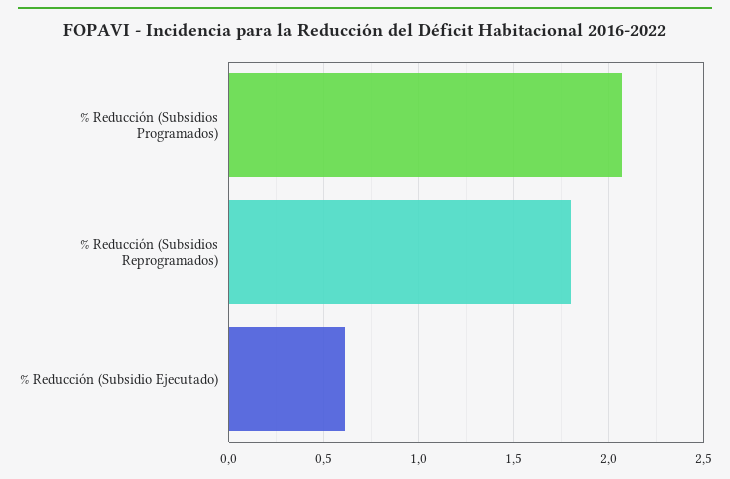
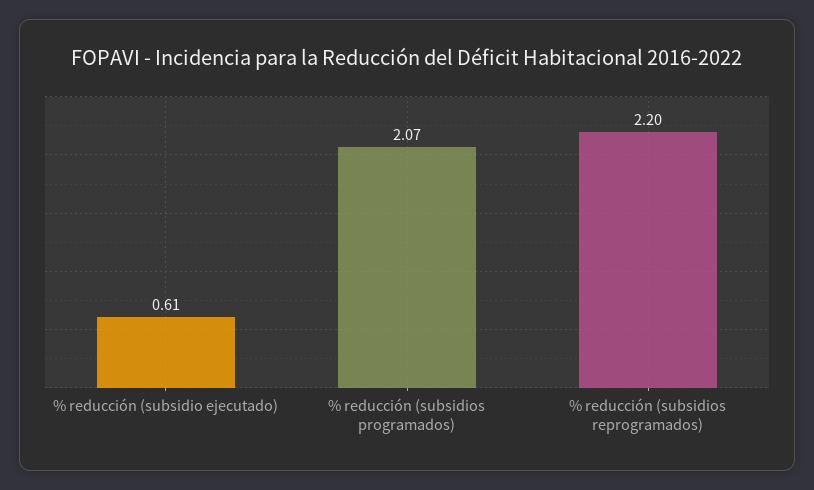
  {
    "% Reducción (Subsidios Programados)": 2.07,
-   "% Reducción (Subsidios Reprogramados)": 1.8,
+   "% Reducción (Subsidios Reprogramados)": 2.2,
    "% Reducción (Subsidio Ejecutado)": 0.61
  }

